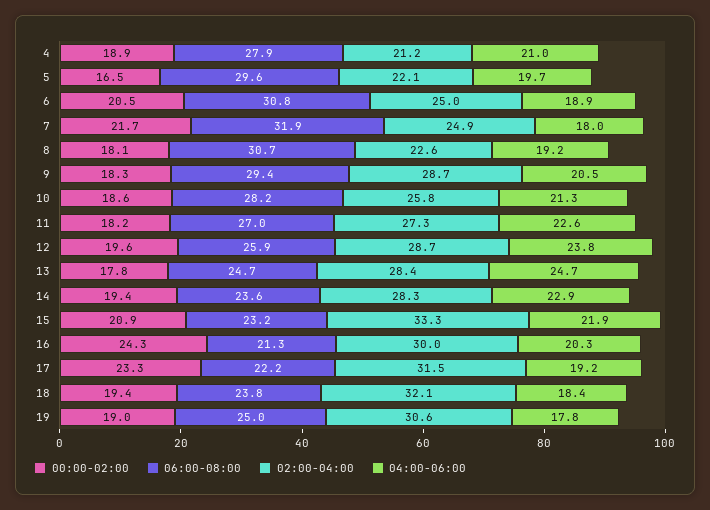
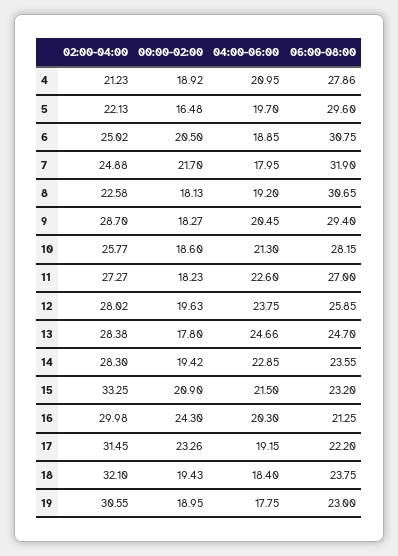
  {
    "00:00-02:00": {
      "4": 18.92,
      "5": 16.48,
      "6": 20.5,
      "7": 21.7,
      "8": 18.13,
      "9": 18.27,
      "10": 18.6,
      "11": 18.23,
      "12": 19.63,
      "13": 17.8,
      "14": 19.42,
      "15": 20.9,
      "16": 24.3,
      "17": 23.26,
      "18": 19.43,
      "19": 18.95
    },
    "06:00-08:00": {
      "4": 27.86,
      "5": 29.6,
      "6": 30.75,
      "7": 31.9,
      "8": 30.65,
      "9": 29.4,
      "10": 28.15,
      "11": 27,
      "12": 25.85,
      "13": 24.7,
      "14": 23.55,
      "15": 23.2,
      "16": 21.25,
      "17": 22.2,
      "18": 23.75,
-     "19": 25
+     "19": 23
    },
    "02:00-04:00": {
      "4": 21.23,
      "5": 22.13,
      "6": 25.02,
      "7": 24.88,
      "8": 22.58,
      "9": 28.7,
      "10": 25.77,
      "11": 27.27,
-     "12": 28.7,
+     "12": 28.02,
      "13": 28.38,
      "14": 28.3,
      "15": 33.25,
      "16": 29.98,
      "17": 31.45,
      "18": 32.1,
      "19": 30.55
    },
    "04:00-06:00": {
      "4": 20.95,
      "5": 19.7,
      "6": 18.85,
      "7": 17.95,
      "8": 19.2,
      "9": 20.45,
      "10": 21.3,
      "11": 22.6,
      "12": 23.75,
      "13": 24.66,
      "14": 22.85,
-     "15": 21.9,
+     "15": 21.5,
      "16": 20.3,
      "17": 19.15,
      "18": 18.4,
      "19": 17.75
    }
  }

